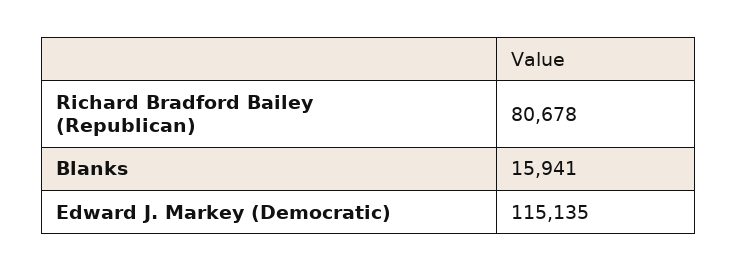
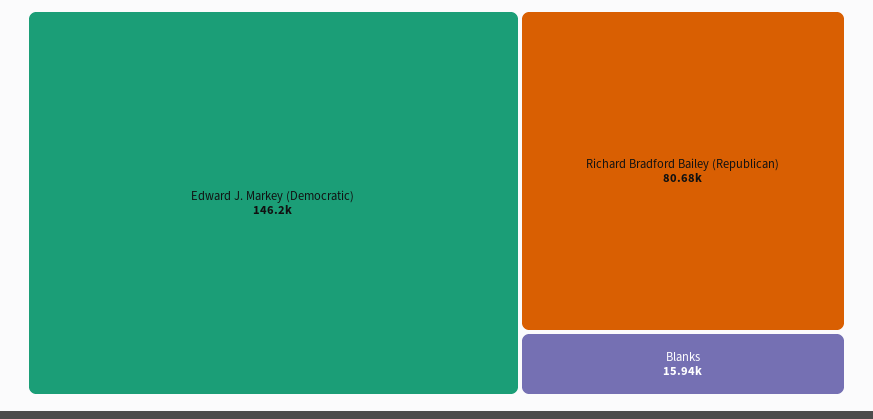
  {
    "Richard Bradford Bailey (Republican)": 80678,
    "Blanks": 15941,
-   "Edward J. Markey (Democratic)": 115135
+   "Edward J. Markey (Democratic)": 146200
  }

